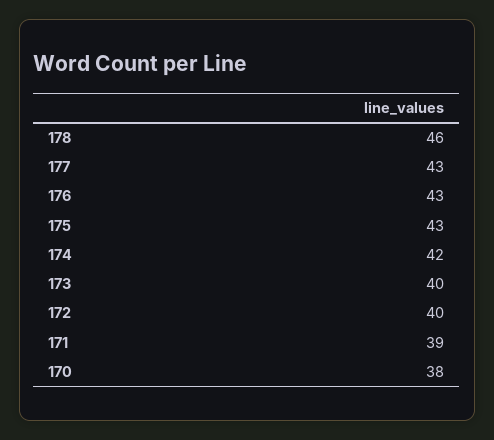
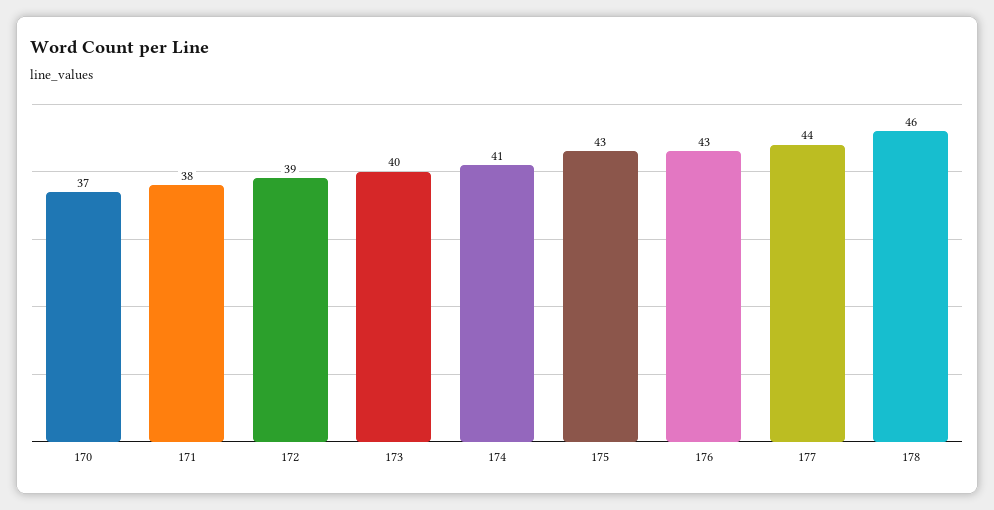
  {
    "178": 46,
-   "177": 43,
+   "177": 44,
    "176": 43,
    "175": 43,
-   "174": 42,
+   "174": 41,
    "173": 40,
-   "172": 40,
+   "172": 39,
-   "171": 39,
+   "171": 38,
-   "170": 38
+   "170": 37
  }

